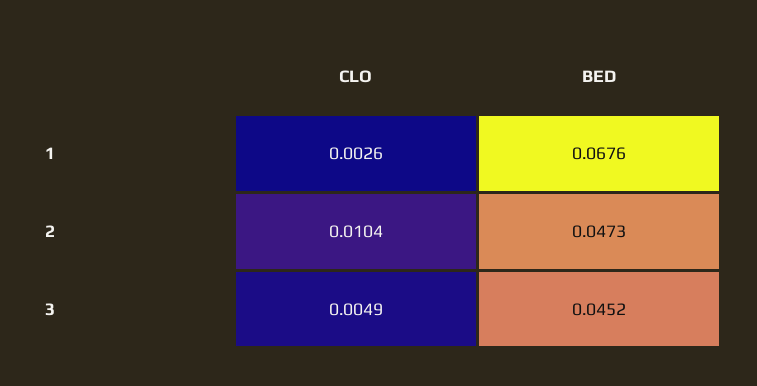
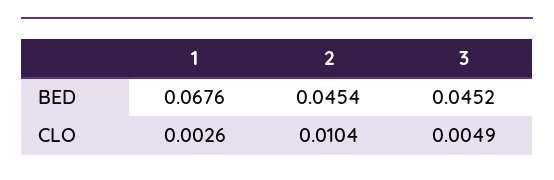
  {
    "CLO": {
      "1": 0.0026,
      "2": 0.0104,
      "3": 0.0049
    },
    "BED": {
      "1": 0.0676,
-     "2": 0.0473,
+     "2": 0.0454,
      "3": 0.0452
    }
  }

